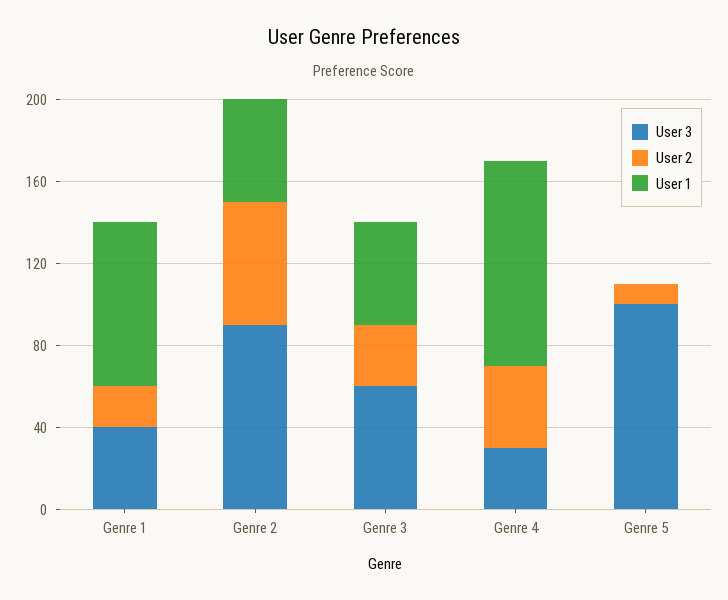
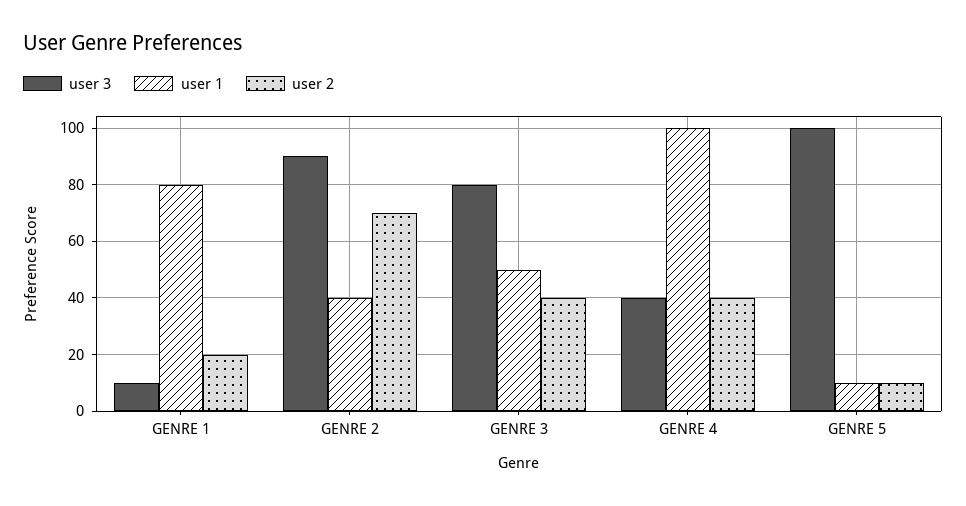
  {
    "User 3": {
-     "Genre 1": 40,
+     "Genre 1": 10,
      "Genre 2": 90,
-     "Genre 3": 60,
+     "Genre 3": 80,
-     "Genre 4": 30,
+     "Genre 4": 40,
      "Genre 5": 100
    },
    "User 2": {
      "Genre 1": 20,
-     "Genre 2": 60,
+     "Genre 2": 70,
-     "Genre 3": 30,
+     "Genre 3": 40,
      "Genre 4": 40,
      "Genre 5": 10
    },
    "User 1": {
      "Genre 1": 80,
-     "Genre 2": 50,
+     "Genre 2": 40,
      "Genre 3": 50,
      "Genre 4": 100,
-     "Genre 5": 0
+     "Genre 5": 10
    }
  }

